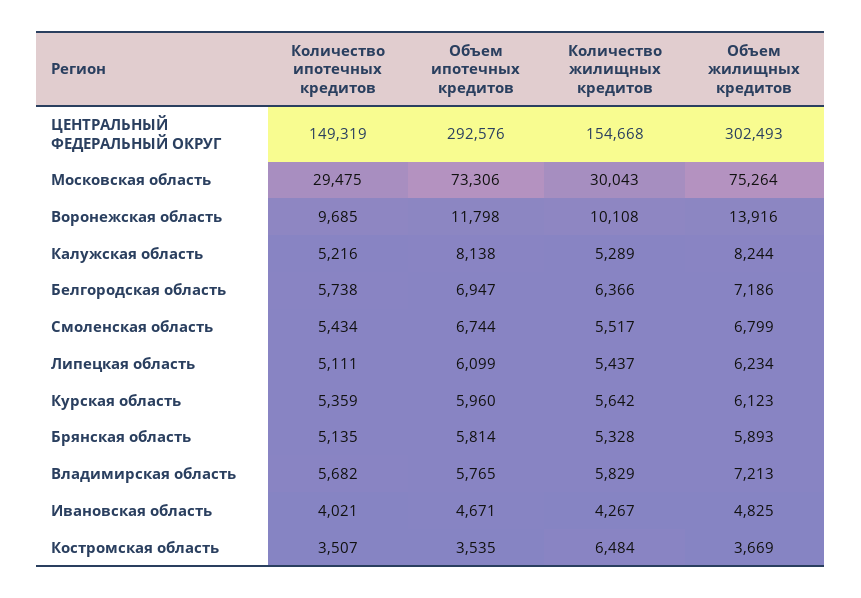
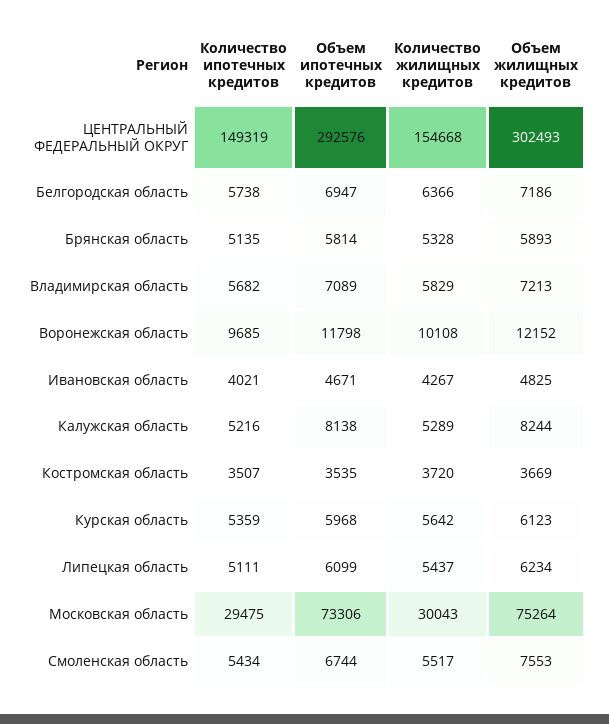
  {
    "Количество ипотечных кредитов": {
      "ЦЕНТРАЛЬНЫЙ ФЕДЕРАЛЬНЫЙ ОКРУГ": 149319,
      "Московская область": 29475,
      "Воронежская область": 9685,
      "Калужская область": 5216,
      "Белгородская область": 5738,
      "Смоленская область": 5434,
      "Липецкая область": 5111,
      "Курская область": 5359,
      "Брянская область": 5135,
      "Владимирская область": 5682,
      "Ивановская область": 4021,
      "Костромская область": 3507
    },
    "Объем ипотечных кредитов": {
      "ЦЕНТРАЛЬНЫЙ ФЕДЕРАЛЬНЫЙ ОКРУГ": 292576,
      "Московская область": 73306,
      "Воронежская область": 11798,
      "Калужская область": 8138,
      "Белгородская область": 6947,
      "Смоленская область": 6744,
      "Липецкая область": 6099,
-     "Курская область": 5960,
+     "Курская область": 5968,
      "Брянская область": 5814,
-     "Владимирская область": 5765,
+     "Владимирская область": 7089,
      "Ивановская область": 4671,
      "Костромская область": 3535
    },
    "Количество жилищных кредитов": {
      "ЦЕНТРАЛЬНЫЙ ФЕДЕРАЛЬНЫЙ ОКРУГ": 154668,
      "Московская область": 30043,
      "Воронежская область": 10108,
      "Калужская область": 5289,
      "Белгородская область": 6366,
      "Смоленская область": 5517,
      "Липецкая область": 5437,
      "Курская область": 5642,
      "Брянская область": 5328,
      "Владимирская область": 5829,
      "Ивановская область": 4267,
-     "Костромская область": 6484
+     "Костромская область": 3720
    },
    "Объем жилищных кредитов": {
      "ЦЕНТРАЛЬНЫЙ ФЕДЕРАЛЬНЫЙ ОКРУГ": 302493,
      "Московская область": 75264,
-     "Воронежская область": 13916,
+     "Воронежская область": 12152,
      "Калужская область": 8244,
      "Белгородская область": 7186,
-     "Смоленская область": 6799,
+     "Смоленская область": 7553,
      "Липецкая область": 6234,
      "Курская область": 6123,
      "Брянская область": 5893,
      "Владимирская область": 7213,
      "Ивановская область": 4825,
      "Костромская область": 3669
    }
  }

